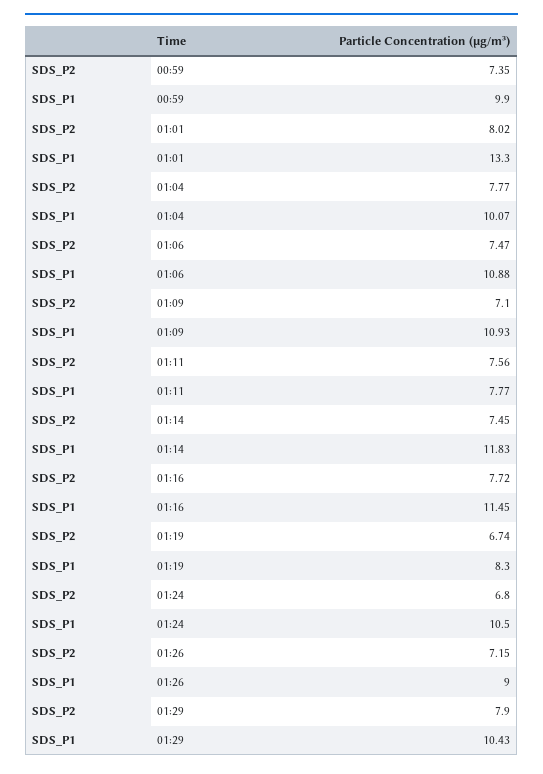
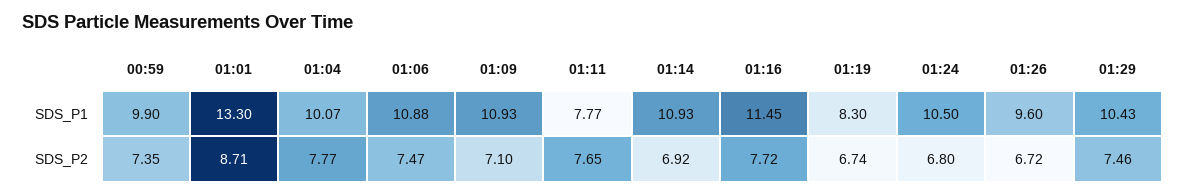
  {
    "SDS_P2": {
      "00:59": 7.35,
-     "01:01": 8.02,
+     "01:01": 8.71,
      "01:04": 7.77,
      "01:06": 7.47,
      "01:09": 7.1,
-     "01:11": 7.56,
+     "01:11": 7.65,
-     "01:14": 7.45,
+     "01:14": 6.92,
      "01:16": 7.72,
      "01:19": 6.74,
      "01:24": 6.8,
-     "01:26": 7.15,
+     "01:26": 6.72,
-     "01:29": 7.9
+     "01:29": 7.46
    },
    "SDS_P1": {
      "00:59": 9.9,
      "01:01": 13.3,
      "01:04": 10.07,
      "01:06": 10.88,
      "01:09": 10.93,
      "01:11": 7.77,
-     "01:14": 11.83,
+     "01:14": 10.93,
      "01:16": 11.45,
      "01:19": 8.3,
      "01:24": 10.5,
-     "01:26": 9,
+     "01:26": 9.6,
      "01:29": 10.43
    }
  }

